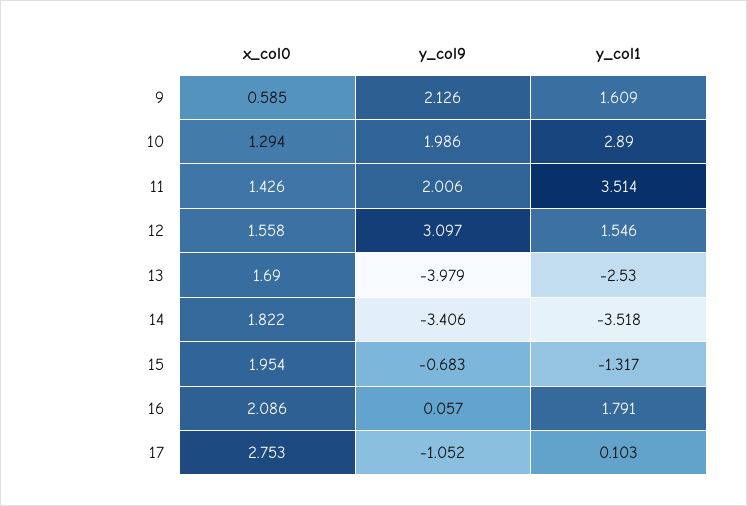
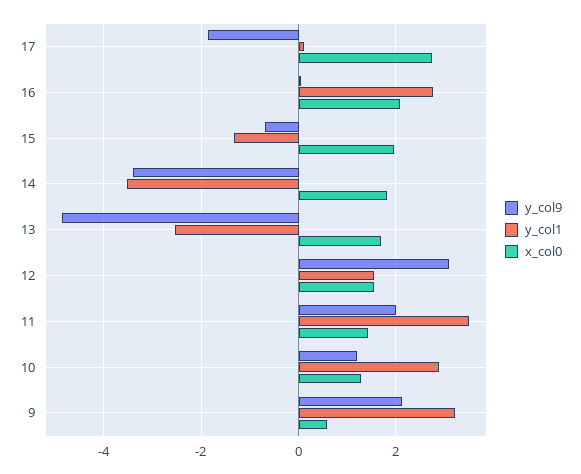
  {
    "x_col0": {
      "9": 0.585,
      "10": 1.294,
      "11": 1.426,
      "12": 1.558,
      "13": 1.69,
      "14": 1.822,
      "15": 1.954,
      "16": 2.086,
      "17": 2.753
    },
    "y_col9": {
      "9": 2.126,
-     "10": 1.986,
+     "10": 1.2,
      "11": 2.006,
      "12": 3.097,
-     "13": -3.979,
+     "13": -4.8,
      "14": -3.406,
      "15": -0.683,
      "16": 0.057,
-     "17": -1.052
+     "17": -1.8
    },
    "y_col1": {
-     "9": 1.609,
+     "9": 3.2,
      "10": 2.89,
      "11": 3.514,
      "12": 1.546,
      "13": -2.53,
      "14": -3.518,
      "15": -1.317,
-     "16": 1.791,
+     "16": 2.8,
      "17": 0.103
    }
  }

